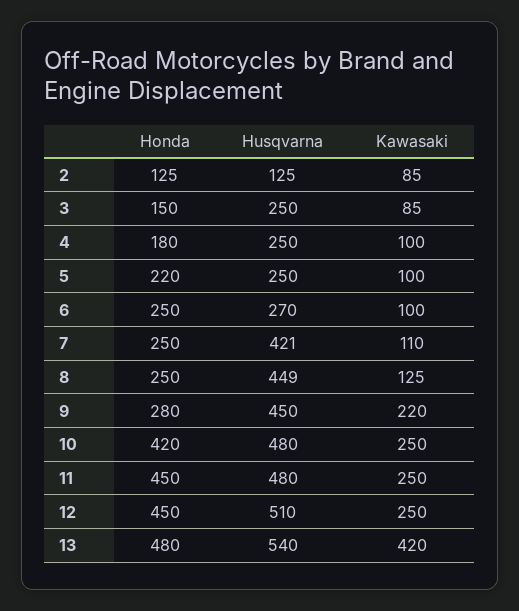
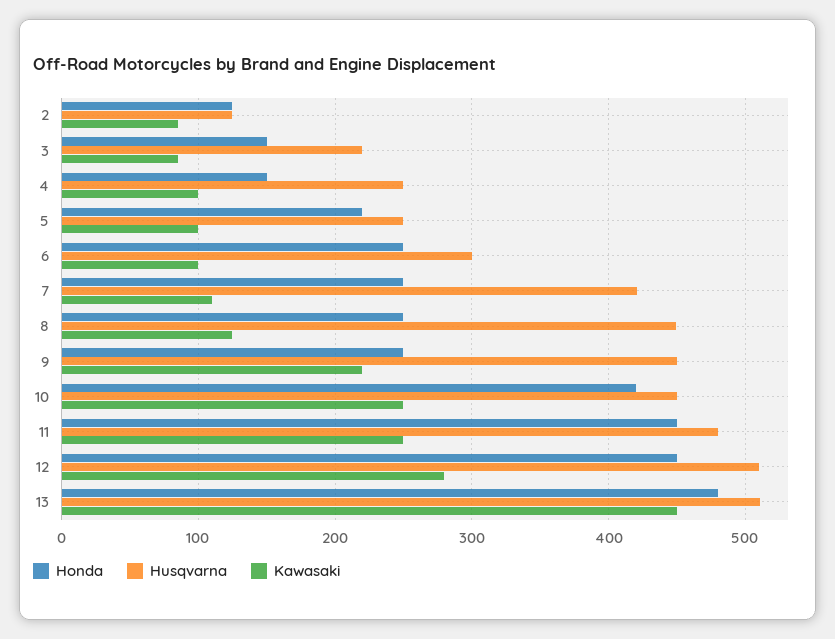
  {
    "Honda": {
      "2": 125,
      "3": 150,
-     "4": 180,
+     "4": 150,
      "5": 220,
      "6": 250,
      "7": 250,
      "8": 250,
-     "9": 280,
+     "9": 250,
      "10": 420,
      "11": 450,
      "12": 450,
      "13": 480
    },
    "Husqvarna": {
      "2": 125,
-     "3": 250,
+     "3": 220,
      "4": 250,
      "5": 250,
-     "6": 270,
+     "6": 300,
      "7": 421,
      "8": 449,
      "9": 450,
-     "10": 480,
+     "10": 450,
      "11": 480,
      "12": 510,
-     "13": 540
+     "13": 510
    },
    "Kawasaki": {
      "2": 85,
      "3": 85,
      "4": 100,
      "5": 100,
      "6": 100,
      "7": 110,
      "8": 125,
      "9": 220,
      "10": 250,
      "11": 250,
-     "12": 250,
+     "12": 280,
-     "13": 420
+     "13": 450
    }
  }

